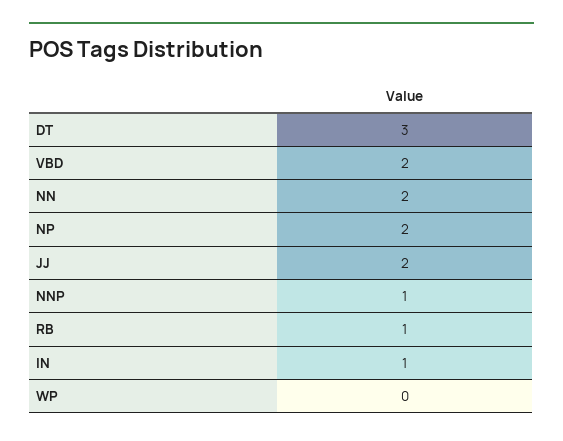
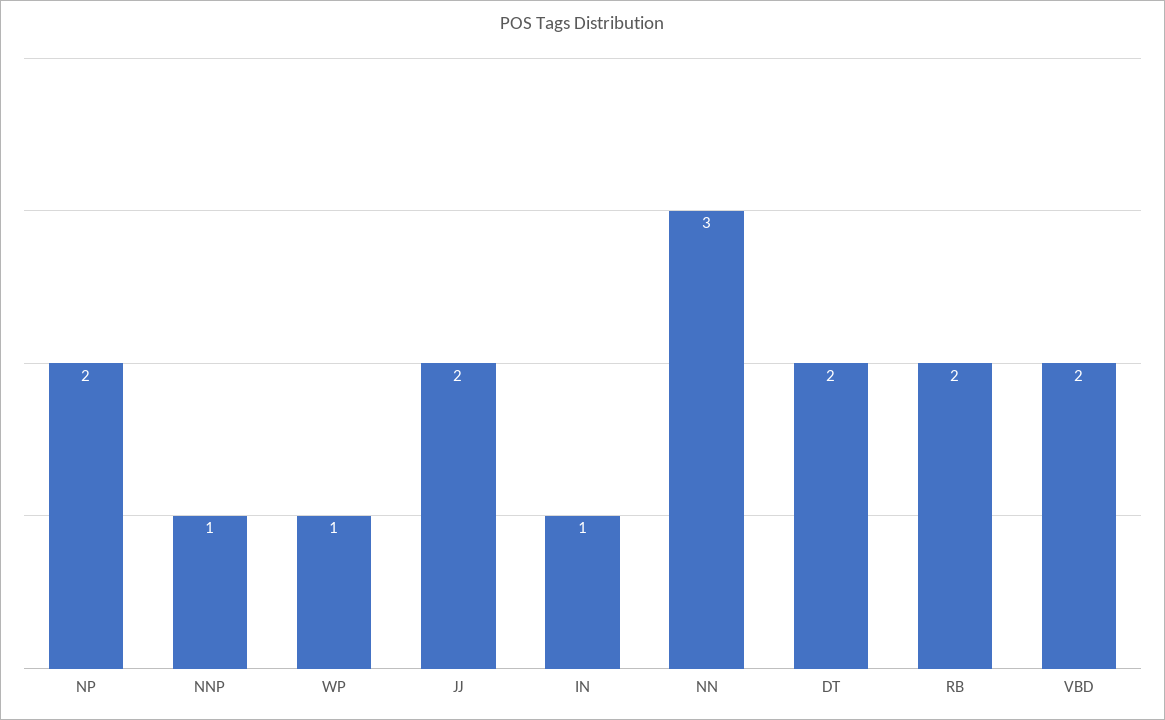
  {
-   "DT": 3,
+   "DT": 2,
    "VBD": 2,
-   "NN": 2,
+   "NN": 3,
    "NP": 2,
    "JJ": 2,
    "NNP": 1,
-   "RB": 1,
+   "RB": 2,
    "IN": 1,
-   "WP": 0
+   "WP": 1
  }

